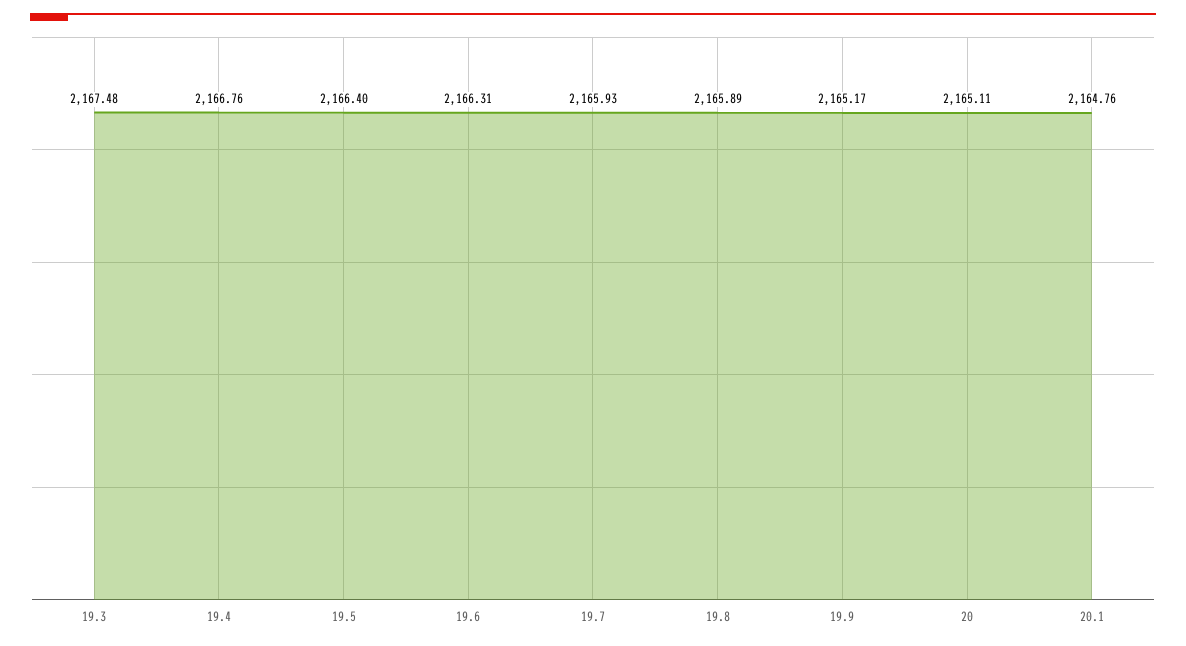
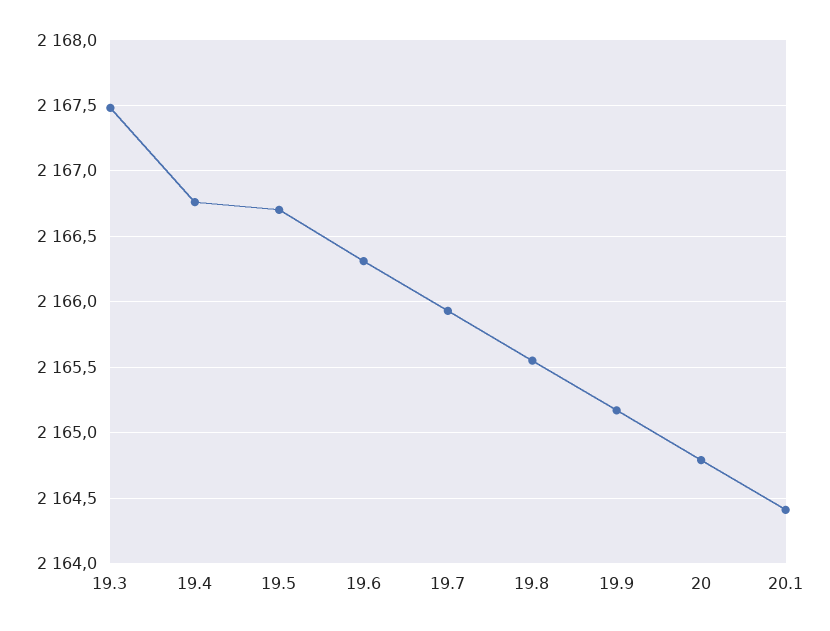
  {
    "19.3": 2167.48,
    "19.4": 2166.76,
-   "19.5": 2166.4,
+   "19.5": 2166.7,
    "19.6": 2166.31,
    "19.7": 2165.93,
-   "19.8": 2165.89,
+   "19.8": 2165.55,
    "19.9": 2165.17,
-   "20": 2165.11,
+   "20": 2164.8,
-   "20.1": 2164.76
+   "20.1": 2164.4
  }

